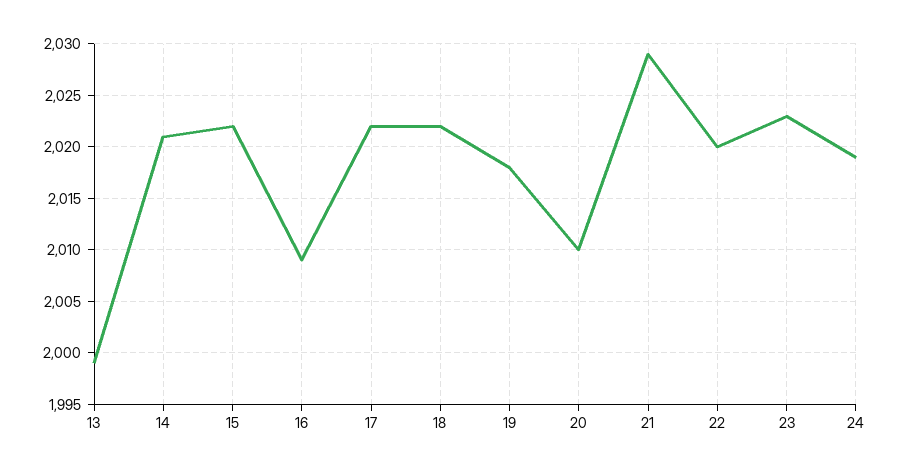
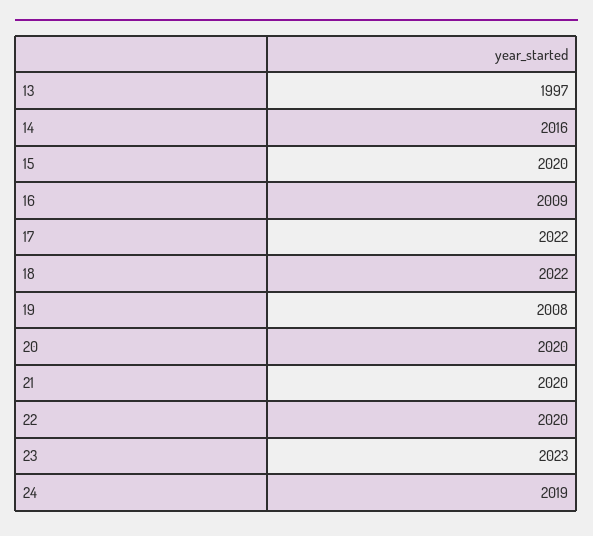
  {
-   "13": 1999,
+   "13": 1997,
-   "14": 2021,
+   "14": 2016,
-   "15": 2022,
+   "15": 2020,
    "16": 2009,
    "17": 2022,
    "18": 2022,
-   "19": 2018,
+   "19": 2008,
-   "20": 2010,
+   "20": 2020,
-   "21": 2029,
+   "21": 2020,
    "22": 2020,
    "23": 2023,
    "24": 2019
  }

